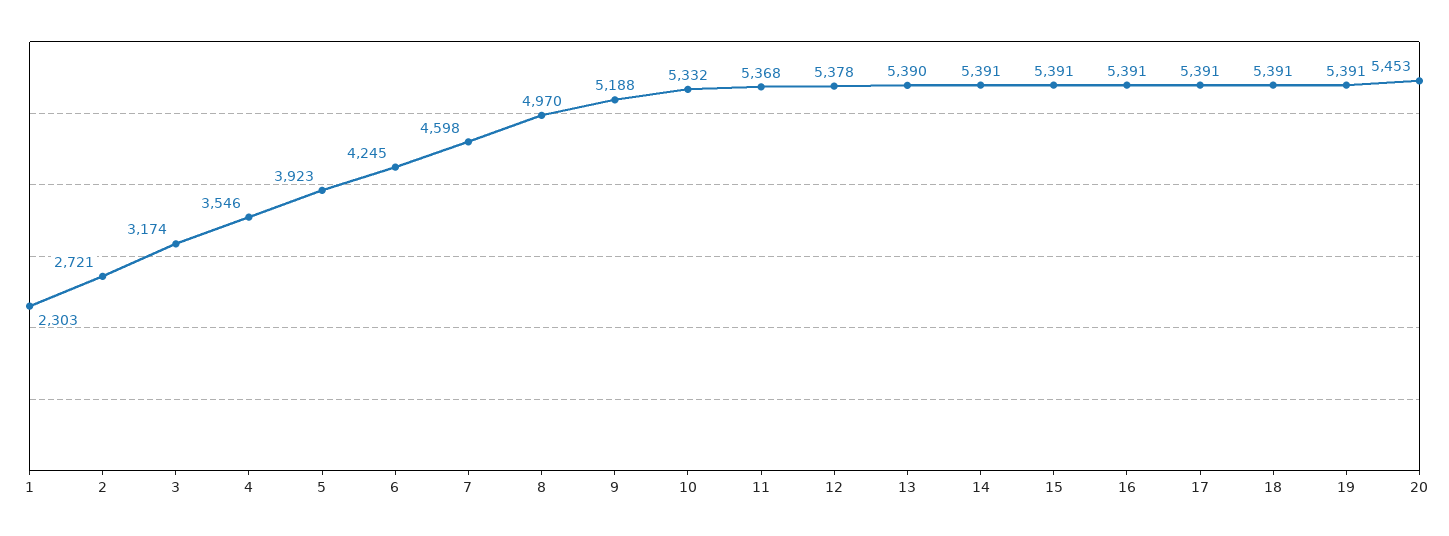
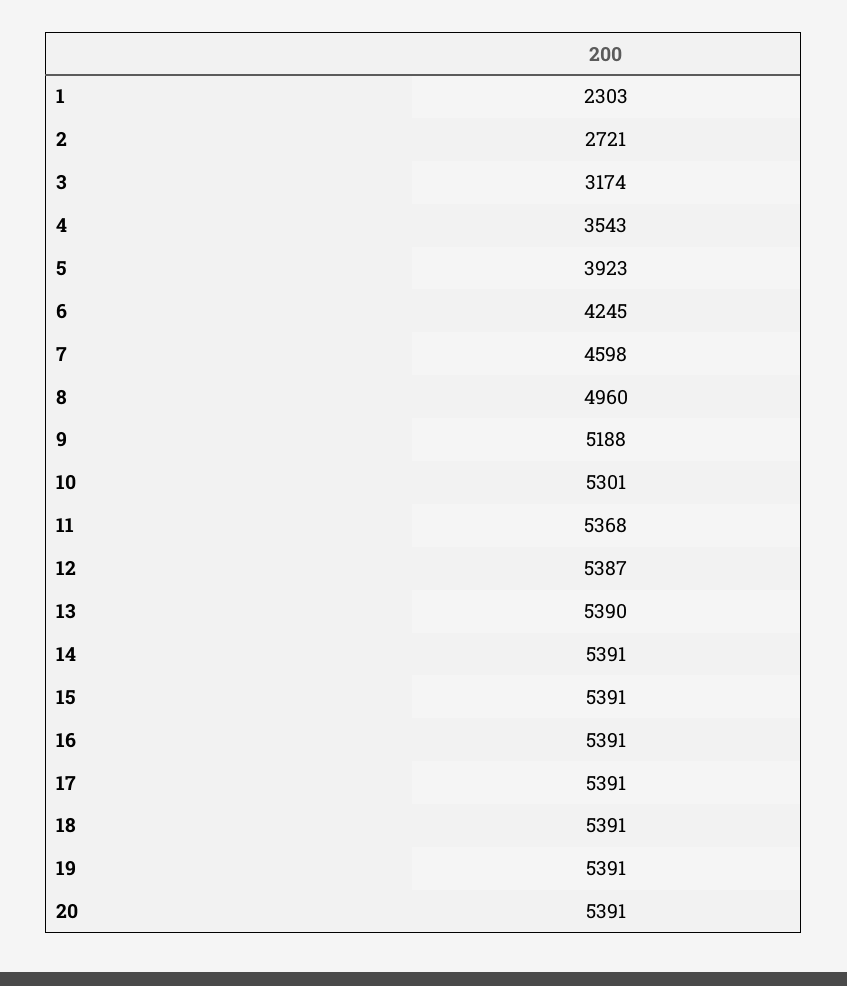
  {
    "1": 2303,
    "2": 2721,
    "3": 3174,
-   "4": 3546,
+   "4": 3543,
    "5": 3923,
    "6": 4245,
    "7": 4598,
-   "8": 4970,
+   "8": 4960,
    "9": 5188,
-   "10": 5332,
+   "10": 5301,
    "11": 5368,
-   "12": 5378,
+   "12": 5387,
    "13": 5390,
    "14": 5391,
    "15": 5391,
    "16": 5391,
    "17": 5391,
    "18": 5391,
    "19": 5391,
-   "20": 5453
+   "20": 5391
  }

